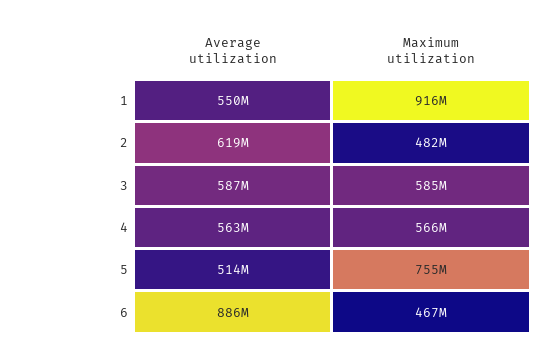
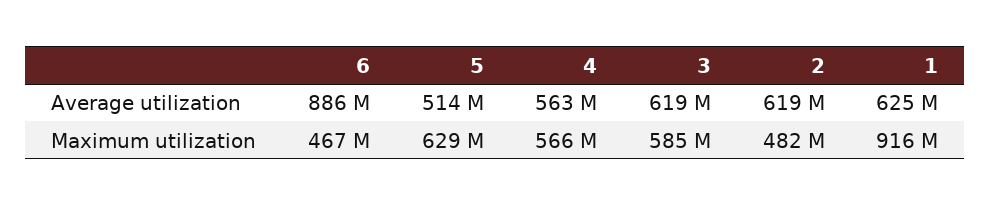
  {
    "Average utilization": {
-     "1": 550000000,
+     "1": 625000000,
      "2": 619000000,
-     "3": 587000000,
+     "3": 619000000,
      "4": 563000000,
      "5": 514000000,
      "6": 886000000
    },
    "Maximum utilization": {
      "1": 916000000,
      "2": 482000000,
      "3": 585000000,
      "4": 566000000,
-     "5": 755000000,
+     "5": 629000000,
      "6": 467000000
    }
  }

